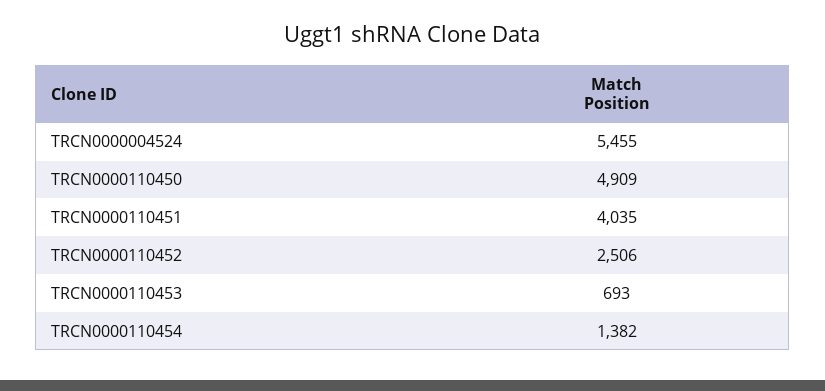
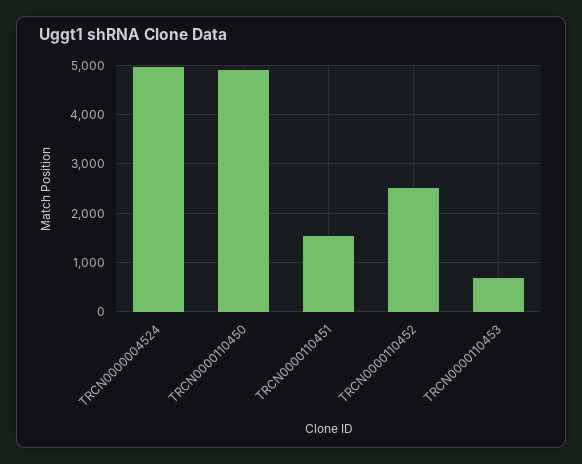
  {
-   "TRCN0000004524": 5455,
+   "TRCN0000004524": 5000,
    "TRCN0000110450": 4909,
-   "TRCN0000110451": 4035,
+   "TRCN0000110451": 1600,
    "TRCN0000110452": 2506,
-   "TRCN0000110453": 693,
+   "TRCN0000110453": 693
-   "TRCN0000110454": 1382
  }

